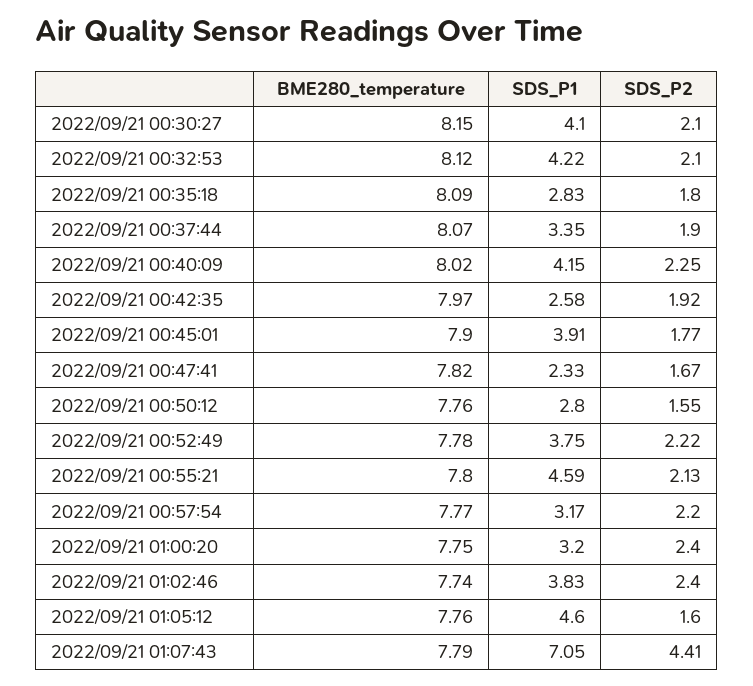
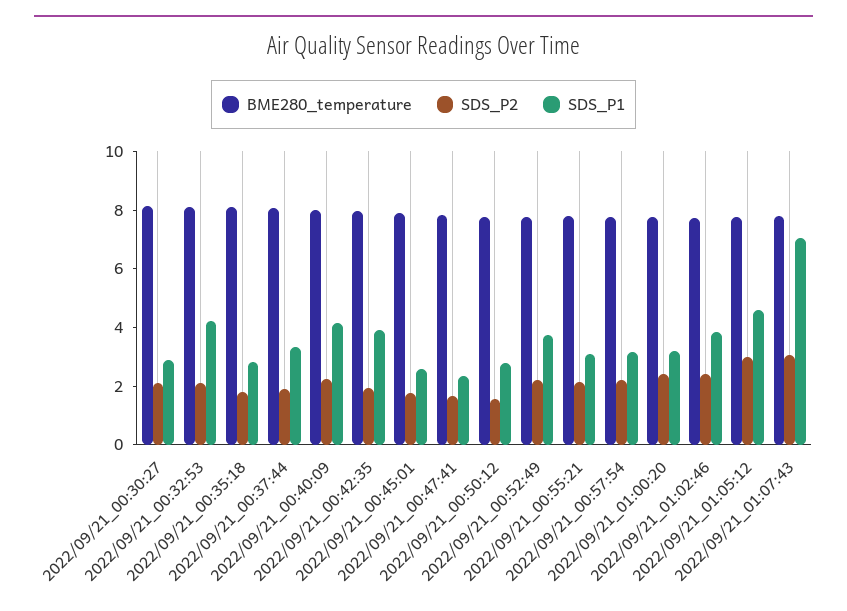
  {
    "BME280_temperature": {
      "2022/09/21 00:30:27": 8.15,
      "2022/09/21 00:32:53": 8.12,
      "2022/09/21 00:35:18": 8.09,
      "2022/09/21 00:37:44": 8.07,
      "2022/09/21 00:40:09": 8.02,
      "2022/09/21 00:42:35": 7.97,
      "2022/09/21 00:45:01": 7.9,
      "2022/09/21 00:47:41": 7.82,
      "2022/09/21 00:50:12": 7.76,
      "2022/09/21 00:52:49": 7.78,
      "2022/09/21 00:55:21": 7.8,
      "2022/09/21 00:57:54": 7.77,
      "2022/09/21 01:00:20": 7.75,
      "2022/09/21 01:02:46": 7.74,
      "2022/09/21 01:05:12": 7.76,
      "2022/09/21 01:07:43": 7.79
    },
    "SDS_P1": {
-     "2022/09/21 00:30:27": 4.1,
+     "2022/09/21 00:30:27": 3,
      "2022/09/21 00:32:53": 4.22,
      "2022/09/21 00:35:18": 2.83,
      "2022/09/21 00:37:44": 3.35,
      "2022/09/21 00:40:09": 4.15,
-     "2022/09/21 00:42:35": 2.58,
+     "2022/09/21 00:42:35": 4,
-     "2022/09/21 00:45:01": 3.91,
+     "2022/09/21 00:45:01": 2.5,
      "2022/09/21 00:47:41": 2.33,
      "2022/09/21 00:50:12": 2.8,
      "2022/09/21 00:52:49": 3.75,
-     "2022/09/21 00:55:21": 4.59,
+     "2022/09/21 00:55:21": 3,
      "2022/09/21 00:57:54": 3.17,
      "2022/09/21 01:00:20": 3.2,
      "2022/09/21 01:02:46": 3.83,
      "2022/09/21 01:05:12": 4.6,
      "2022/09/21 01:07:43": 7.05
    },
    "SDS_P2": {
      "2022/09/21 00:30:27": 2.1,
      "2022/09/21 00:32:53": 2.1,
      "2022/09/21 00:35:18": 1.8,
      "2022/09/21 00:37:44": 1.9,
      "2022/09/21 00:40:09": 2.25,
      "2022/09/21 00:42:35": 1.92,
      "2022/09/21 00:45:01": 1.77,
      "2022/09/21 00:47:41": 1.67,
      "2022/09/21 00:50:12": 1.55,
      "2022/09/21 00:52:49": 2.22,
      "2022/09/21 00:55:21": 2.13,
      "2022/09/21 00:57:54": 2.2,
      "2022/09/21 01:00:20": 2.4,
      "2022/09/21 01:02:46": 2.4,
-     "2022/09/21 01:05:12": 1.6,
+     "2022/09/21 01:05:12": 3,
-     "2022/09/21 01:07:43": 4.41
+     "2022/09/21 01:07:43": 3
    }
  }

